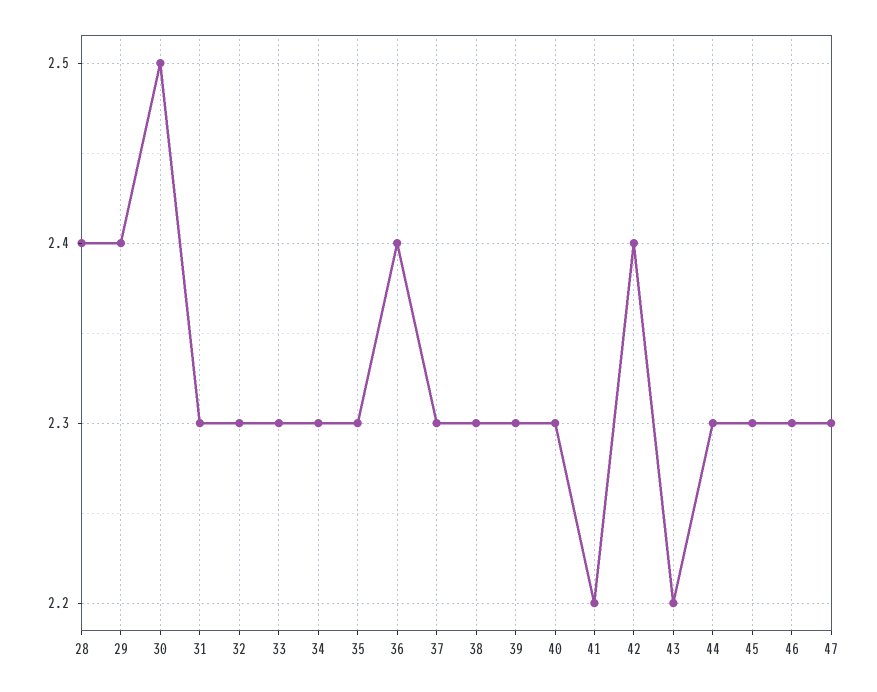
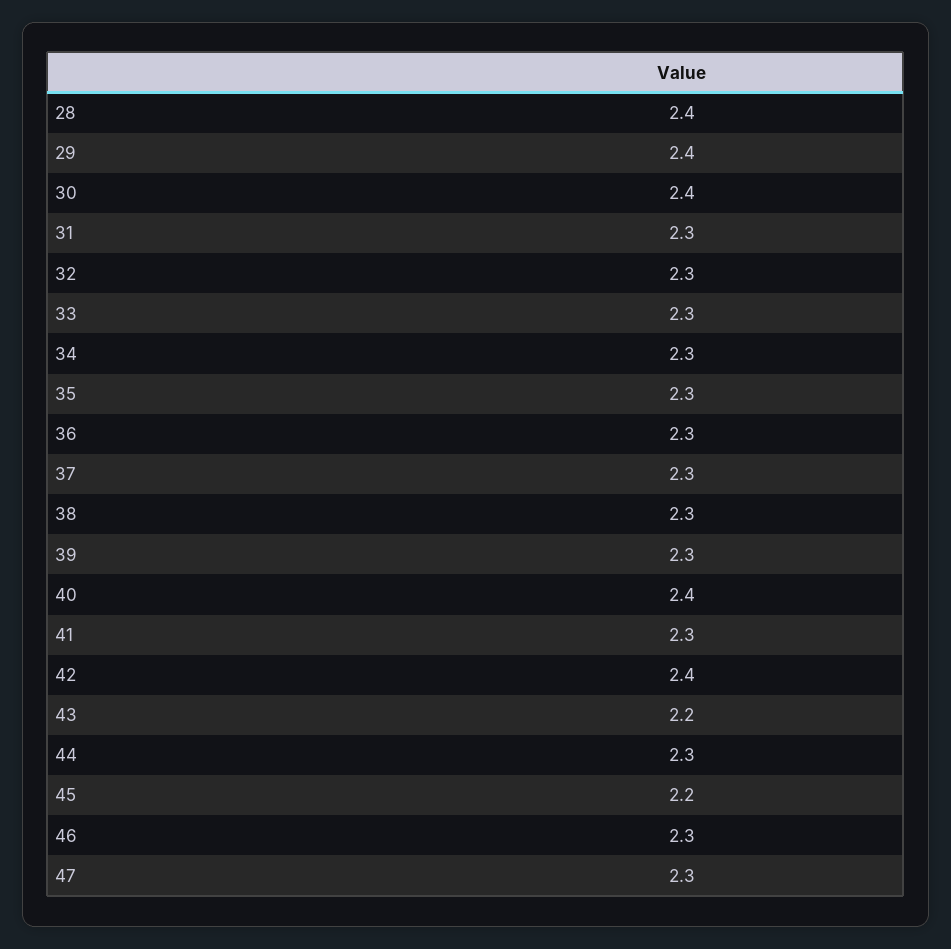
  {
    "28": 2.4,
    "29": 2.4,
-   "30": 2.5,
+   "30": 2.4,
    "31": 2.3,
    "32": 2.3,
    "33": 2.3,
    "34": 2.3,
    "35": 2.3,
-   "36": 2.4,
+   "36": 2.3,
    "37": 2.3,
    "38": 2.3,
    "39": 2.3,
-   "40": 2.3,
+   "40": 2.4,
-   "41": 2.2,
+   "41": 2.3,
    "42": 2.4,
    "43": 2.2,
    "44": 2.3,
-   "45": 2.3,
+   "45": 2.2,
    "46": 2.3,
    "47": 2.3
  }

